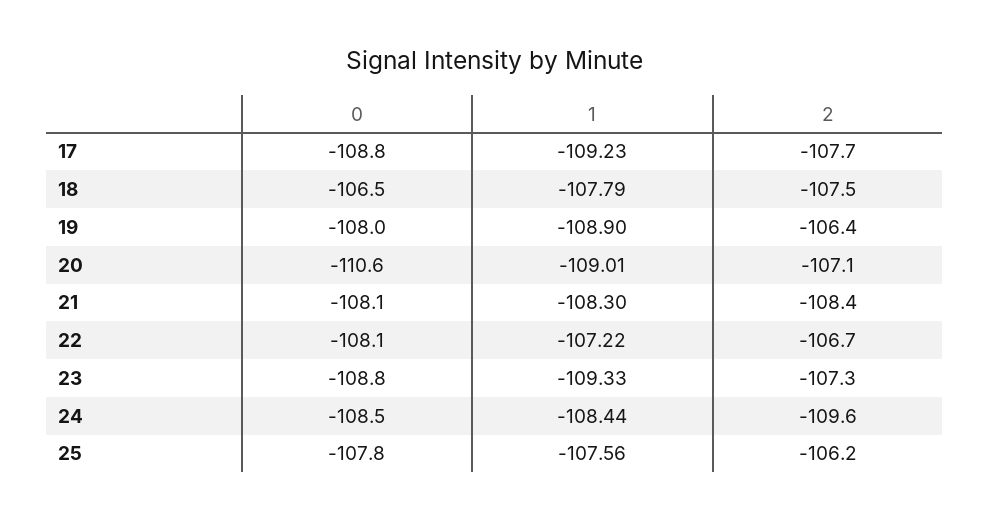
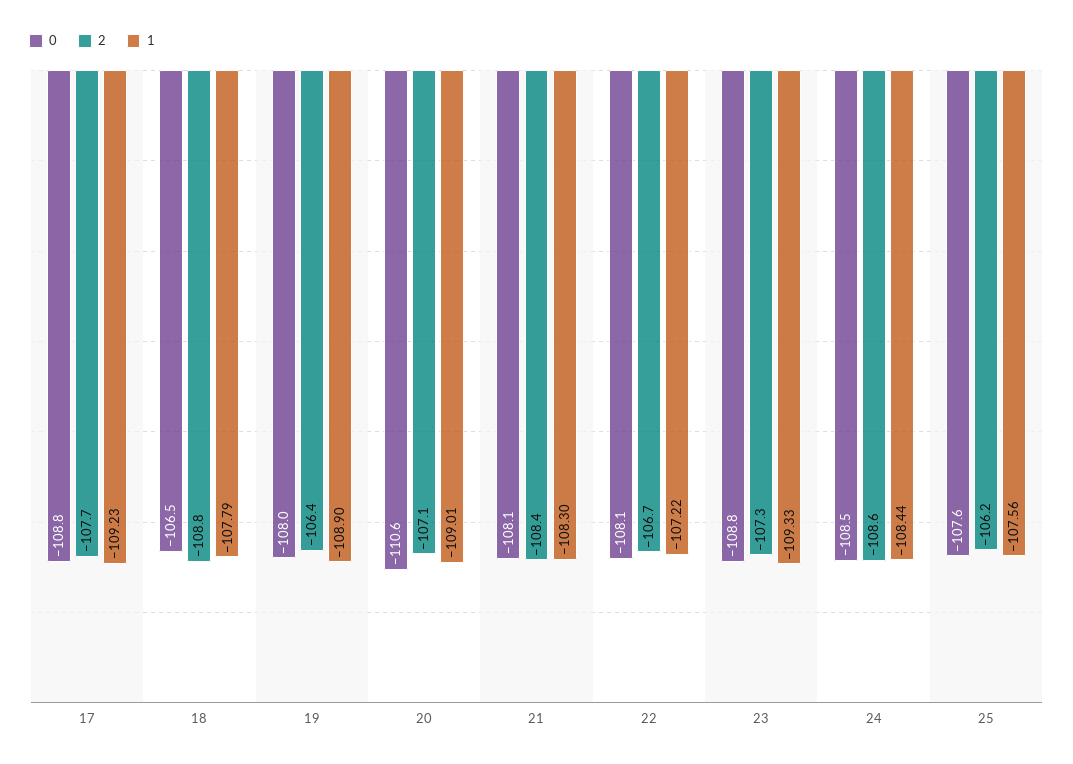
  {
    "0": {
      "17": -108.8,
      "18": -106.5,
      "19": -108,
      "20": -110.6,
      "21": -108.1,
      "22": -108.1,
      "23": -108.8,
      "24": -108.5,
-     "25": -107.8
+     "25": -107.6
    },
    "1": {
      "17": -109.23,
      "18": -107.79,
      "19": -108.9,
      "20": -109.01,
      "21": -108.3,
      "22": -107.22,
      "23": -109.33,
      "24": -108.44,
      "25": -107.56
    },
    "2": {
      "17": -107.7,
-     "18": -107.5,
+     "18": -108.8,
      "19": -106.4,
      "20": -107.1,
      "21": -108.4,
      "22": -106.7,
      "23": -107.3,
-     "24": -109.6,
+     "24": -108.6,
      "25": -106.2
    }
  }

